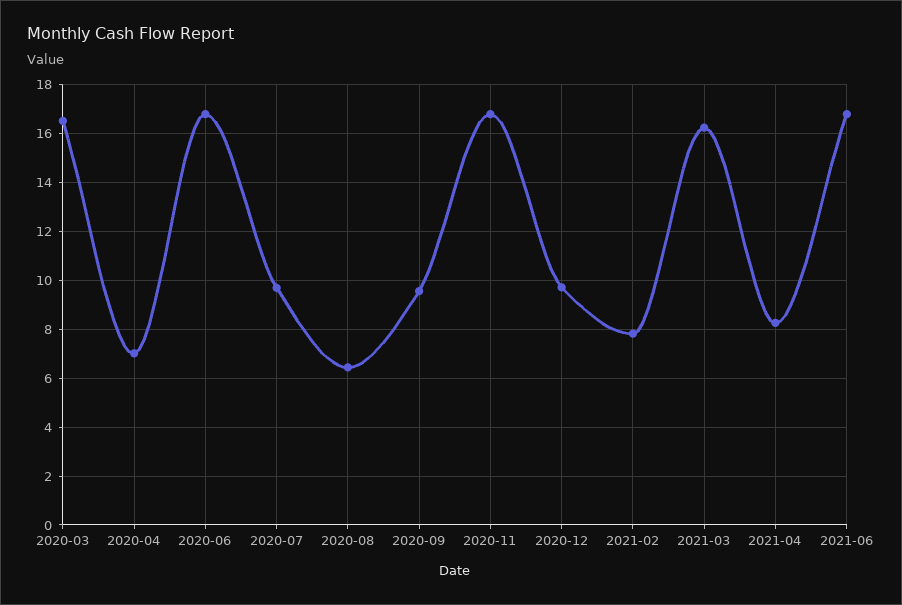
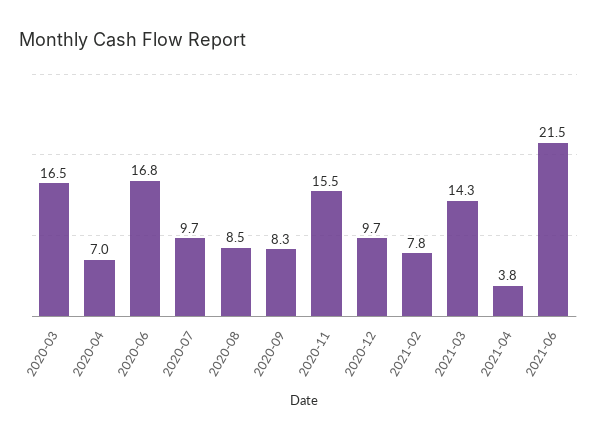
  {
    "2020-03": 16.5,
    "2020-04": 7,
    "2020-06": 16.8,
    "2020-07": 9.7,
-   "2020-08": 6.5,
+   "2020-08": 8.5,
-   "2020-09": 9.5,
+   "2020-09": 8.3,
-   "2020-11": 16.75,
+   "2020-11": 15.5,
    "2020-12": 9.7,
    "2021-02": 7.8,
-   "2021-03": 16.25,
+   "2021-03": 14.3,
-   "2021-04": 8.25,
+   "2021-04": 3.8,
-   "2021-06": 16.75
+   "2021-06": 21.5
  }

